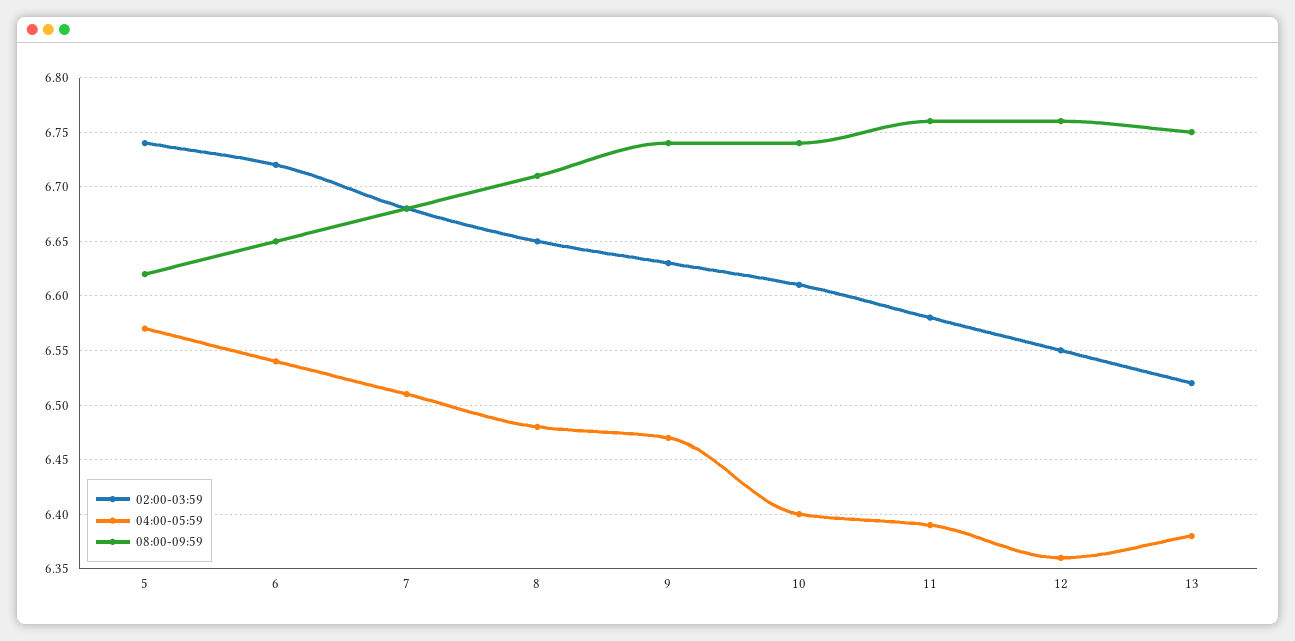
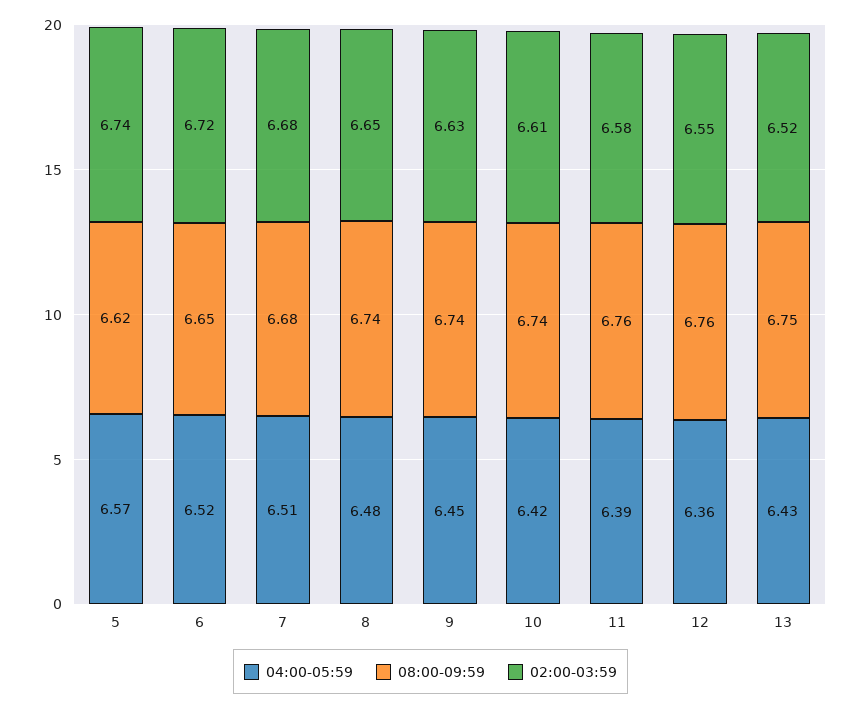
  {
    "02:00-03:59": {
      "5": 6.74,
      "6": 6.72,
      "7": 6.68,
      "8": 6.65,
      "9": 6.63,
      "10": 6.61,
      "11": 6.58,
      "12": 6.55,
      "13": 6.52
    },
    "04:00-05:59": {
      "5": 6.57,
-     "6": 6.54,
+     "6": 6.52,
      "7": 6.51,
      "8": 6.48,
-     "9": 6.47,
+     "9": 6.45,
-     "10": 6.4,
+     "10": 6.42,
      "11": 6.39,
      "12": 6.36,
-     "13": 6.38
+     "13": 6.43
    },
    "08:00-09:59": {
      "5": 6.62,
      "6": 6.65,
      "7": 6.68,
-     "8": 6.71,
+     "8": 6.74,
      "9": 6.74,
      "10": 6.74,
      "11": 6.76,
      "12": 6.76,
      "13": 6.75
    }
  }

